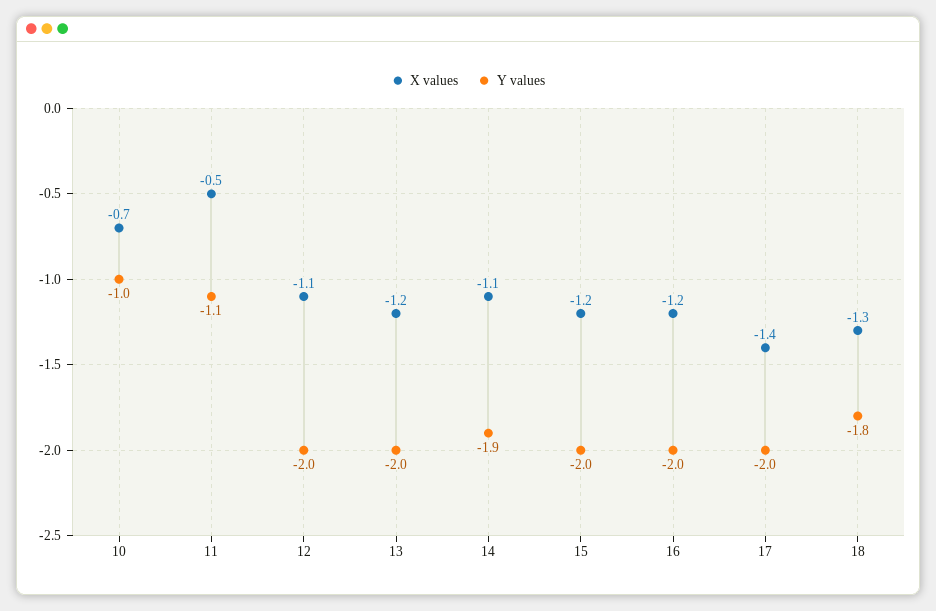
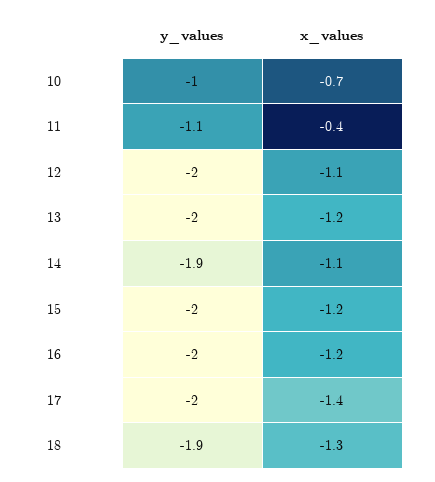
  {
    "X values": {
      "10": -0.7,
-     "11": -0.5,
+     "11": -0.4,
      "12": -1.1,
      "13": -1.2,
      "14": -1.1,
      "15": -1.2,
      "16": -1.2,
      "17": -1.4,
      "18": -1.3
    },
    "Y values": {
      "10": -1,
      "11": -1.1,
      "12": -2,
      "13": -2,
      "14": -1.9,
      "15": -2,
      "16": -2,
      "17": -2,
-     "18": -1.8
+     "18": -1.9
    }
  }

